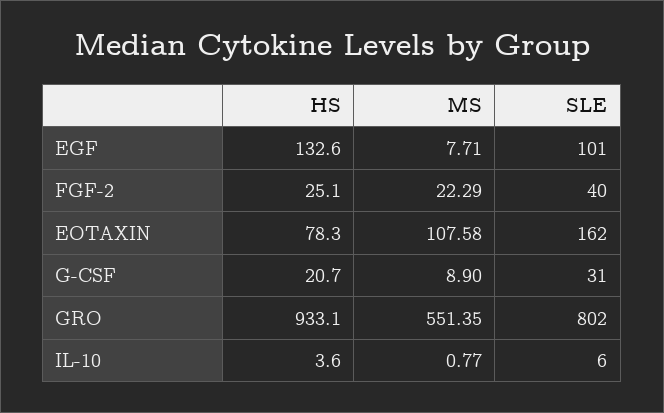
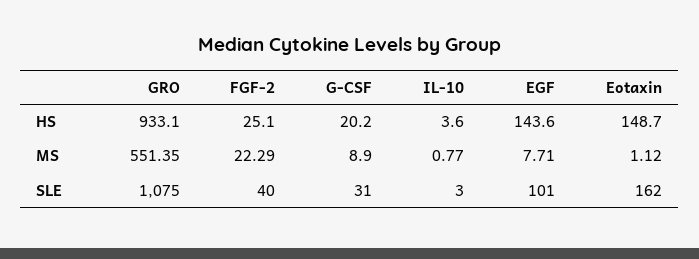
  {
    "HS": {
-     "EGF": 132.6,
+     "EGF": 143.6,
      "FGF-2": 25.1,
-     "EOTAXIN": 78.3,
+     "EOTAXIN": 148.7,
-     "G-CSF": 20.7,
+     "G-CSF": 20.2,
      "GRO": 933.1,
      "IL-10": 3.6
    },
    "MS": {
      "EGF": 7.71,
      "FGF-2": 22.29,
-     "EOTAXIN": 107.58,
+     "EOTAXIN": 1.12,
      "G-CSF": 8.9,
      "GRO": 551.35,
      "IL-10": 0.77
    },
    "SLE": {
      "EGF": 101,
      "FGF-2": 40,
      "EOTAXIN": 162,
      "G-CSF": 31,
-     "GRO": 802,
+     "GRO": 1075,
-     "IL-10": 6
+     "IL-10": 3
    }
  }

